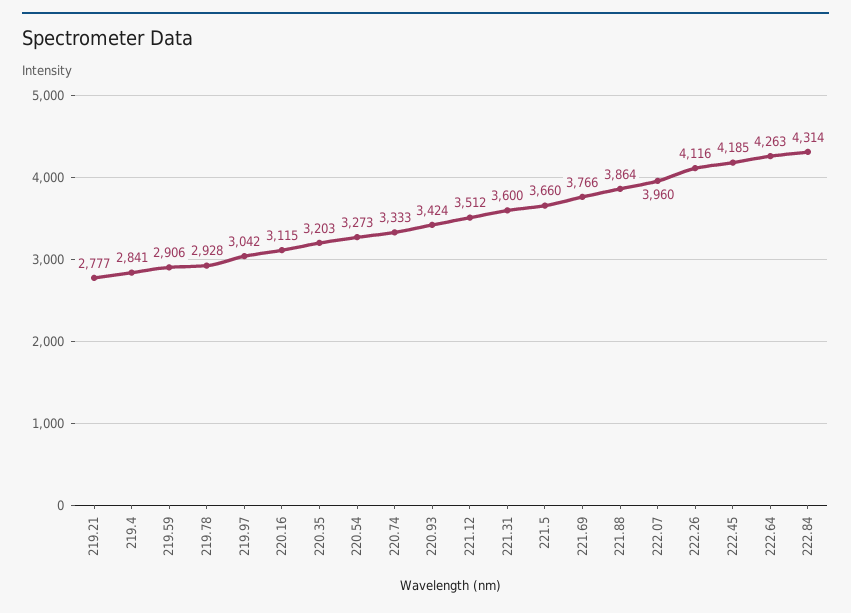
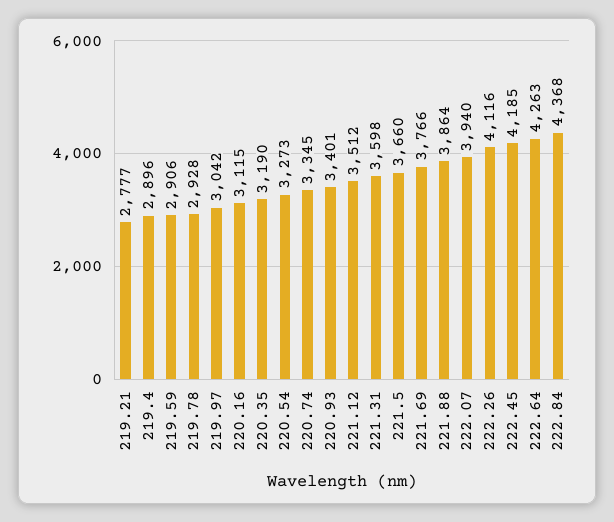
  {
    "219.21": 2777,
-   "219.4": 2841,
+   "219.4": 2896,
    "219.59": 2906,
    "219.78": 2928,
    "219.97": 3042,
    "220.16": 3115,
-   "220.35": 3203,
+   "220.35": 3190,
    "220.54": 3273,
-   "220.74": 3333,
+   "220.74": 3345,
-   "220.93": 3424,
+   "220.93": 3401,
    "221.12": 3512,
-   "221.31": 3600,
+   "221.31": 3598,
    "221.5": 3660,
    "221.69": 3766,
    "221.88": 3864,
-   "222.07": 3960,
+   "222.07": 3940,
    "222.26": 4116,
    "222.45": 4185,
    "222.64": 4263,
-   "222.84": 4314
+   "222.84": 4368
  }

